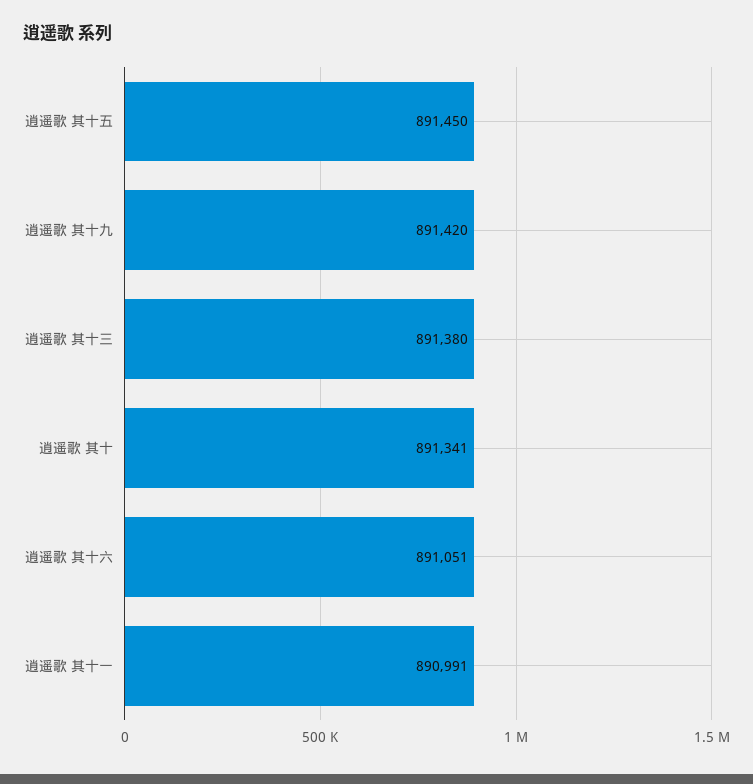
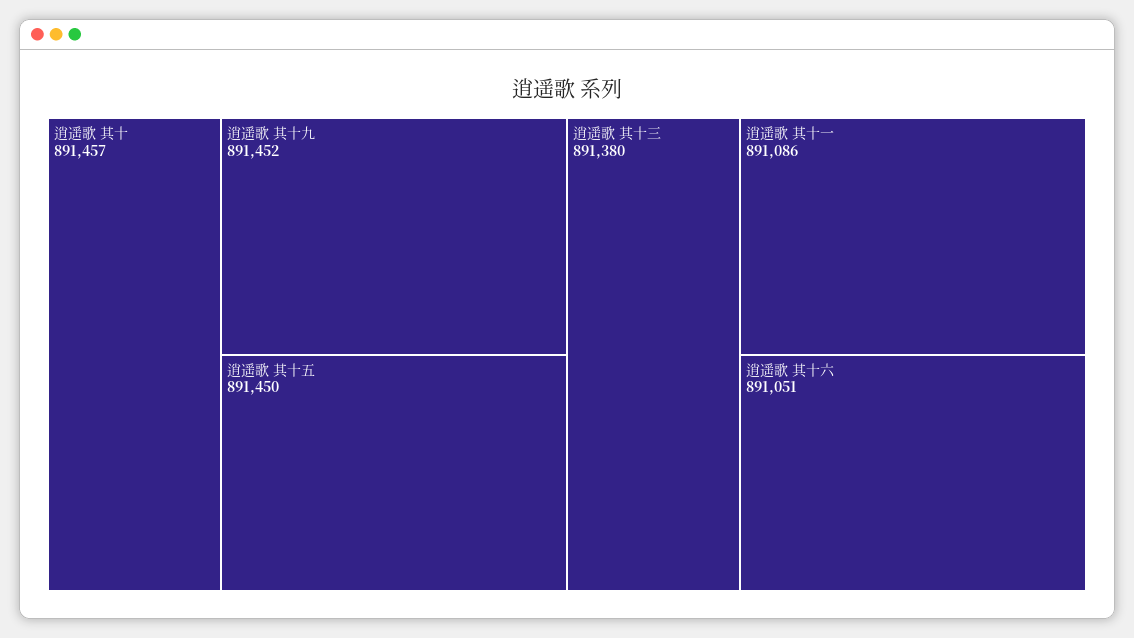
  {
    "逍遥歌 其十五": 891450,
-   "逍遥歌 其十九": 891420,
+   "逍遥歌 其十九": 891452,
    "逍遥歌 其十三": 891380,
-   "逍遥歌 其十": 891341,
+   "逍遥歌 其十": 891457,
    "逍遥歌 其十六": 891051,
-   "逍遥歌 其十一": 890991
+   "逍遥歌 其十一": 891086
  }

